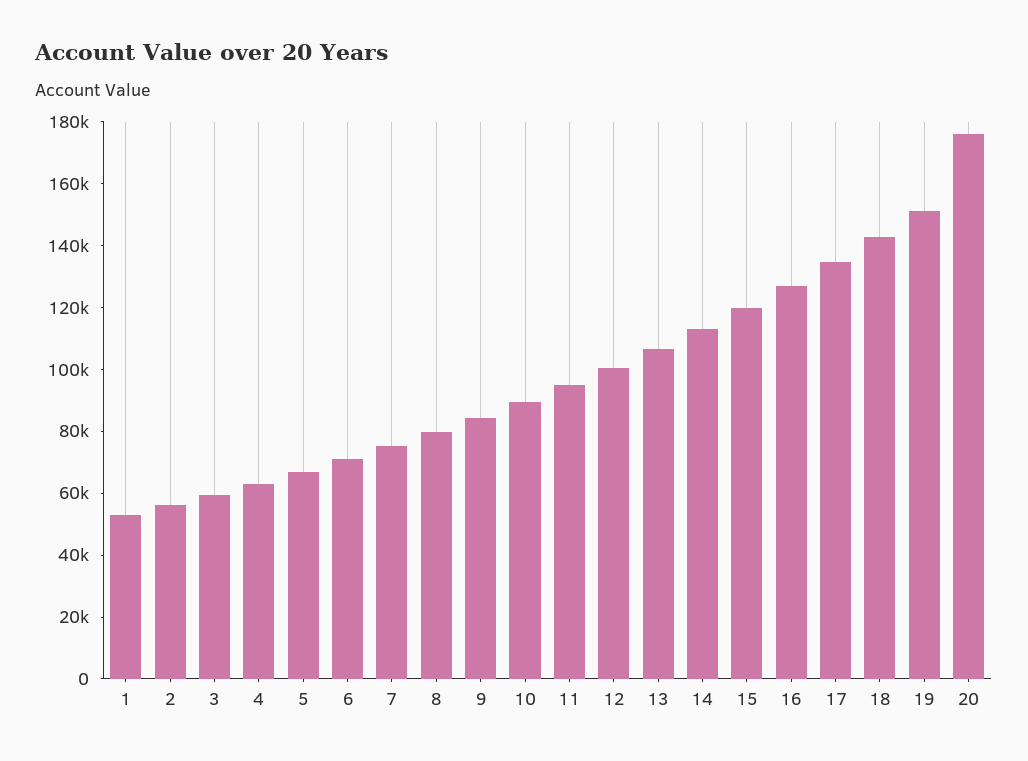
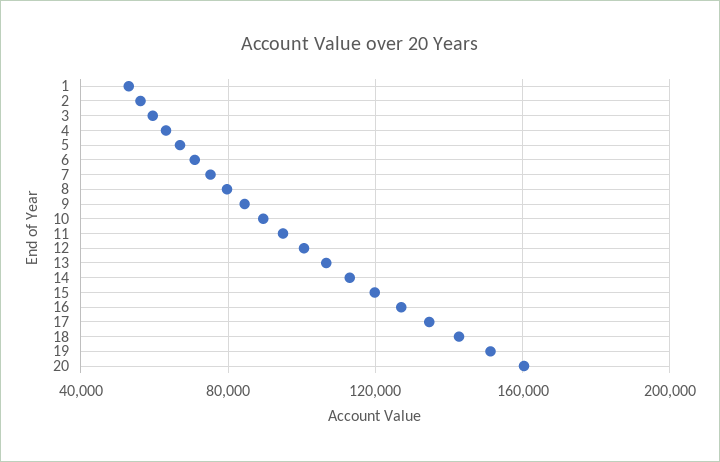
  {
    "1": 55000,
    "2": 55000,
    "3": 60000,
    "4": 65000,
    "5": 65000,
    "6": 70000,
    "7": 75000,
    "8": 80000,
    "9": 85000,
    "10": 90000,
    "11": 95000,
    "12": 100000,
    "13": 105000,
    "14": 115000,
    "15": 120000,
    "16": 125000,
    "17": 135000,
    "18": 145000,
    "19": 150000,
-   "20": 175000
+   "20": 160000
  }

